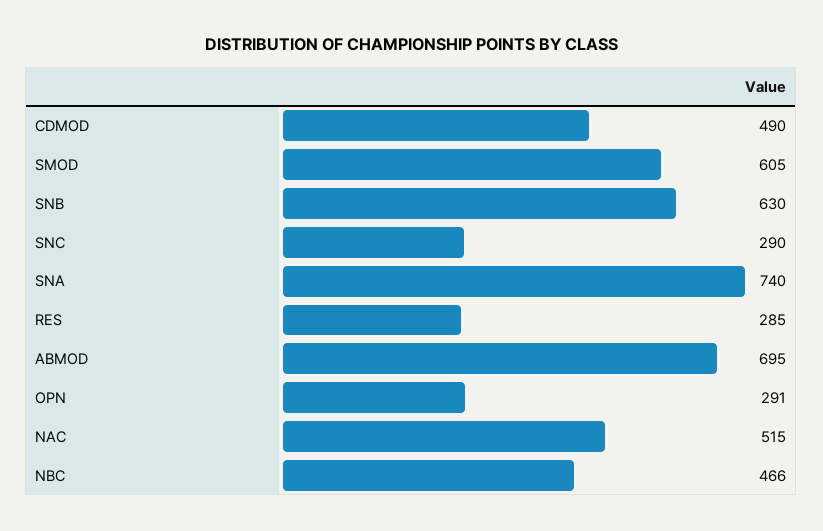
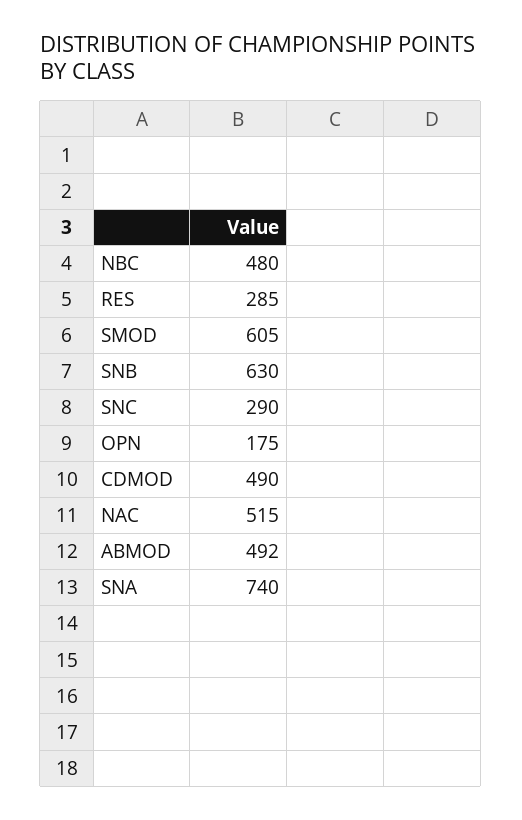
  {
    "CDMOD": 490,
    "SMOD": 605,
    "SNB": 630,
    "SNC": 290,
    "SNA": 740,
    "RES": 285,
-   "ABMOD": 695,
+   "ABMOD": 492,
-   "OPN": 291,
+   "OPN": 175,
    "NAC": 515,
-   "NBC": 466
+   "NBC": 480
  }

